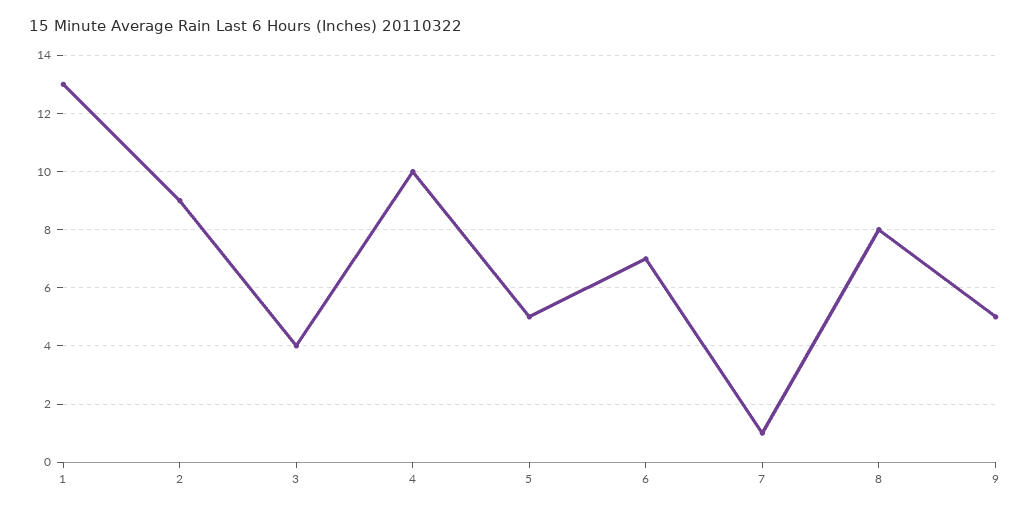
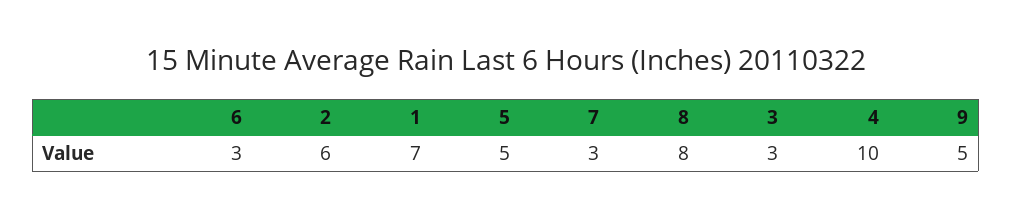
  {
-   "1": 13,
+   "1": 7,
-   "2": 9,
+   "2": 6,
-   "3": 4,
+   "3": 3,
    "4": 10,
    "5": 5,
-   "6": 7,
+   "6": 3,
-   "7": 1,
+   "7": 3,
    "8": 8,
    "9": 5
  }

